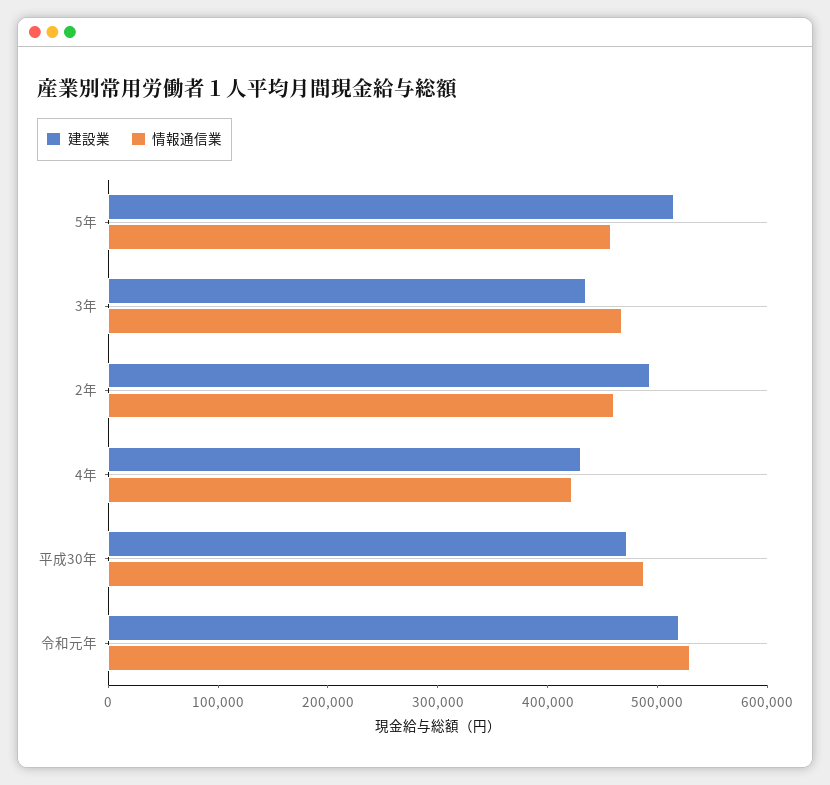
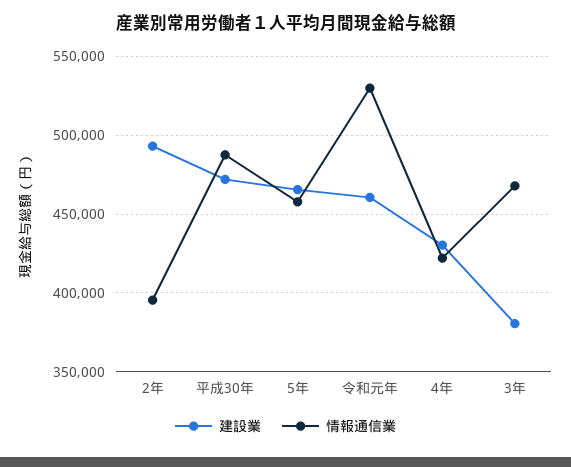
  {
    "建設業": {
-     "5年": 520000,
+     "5年": 465000,
-     "3年": 440000,
+     "3年": 380000,
      "2年": 495000,
      "4年": 430000,
      "平成30年": 470000,
-     "令和元年": 520000
+     "令和元年": 460000
    },
    "情報通信業": {
      "5年": 460000,
      "3年": 470000,
-     "2年": 460000,
+     "2年": 395000,
      "4年": 420000,
      "平成30年": 490000,
      "令和元年": 530000
    }
  }

